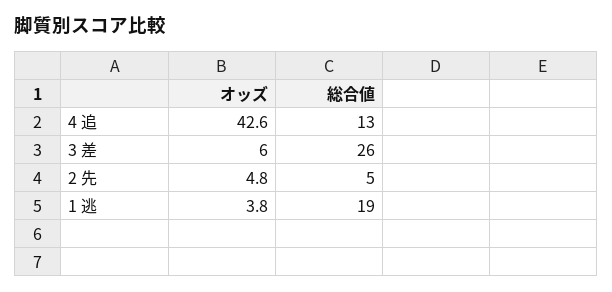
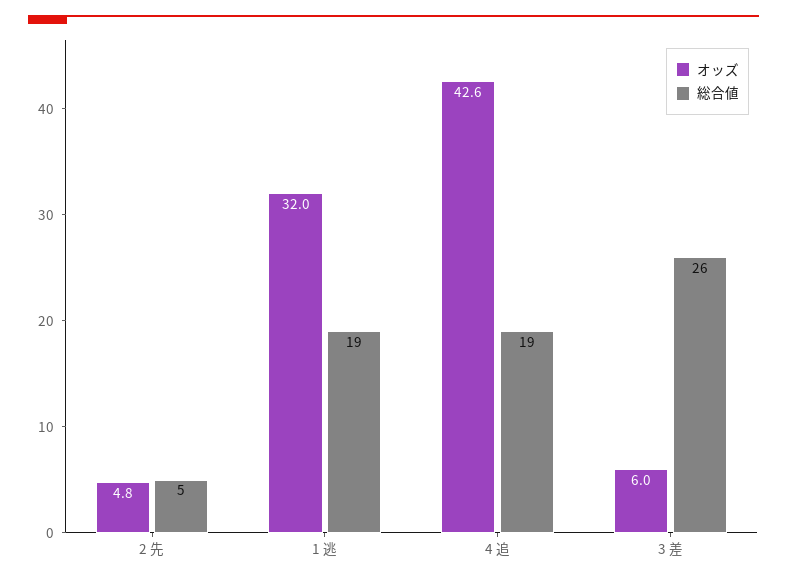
  {
    "オッズ": {
      "4 追": 42.6,
      "3 差": 6,
      "2 先": 4.8,
-     "1 逃": 3.8
+     "1 逃": 32
    },
    "総合値": {
-     "4 追": 13,
+     "4 追": 19,
      "3 差": 26,
      "2 先": 5,
      "1 逃": 19
    }
  }

